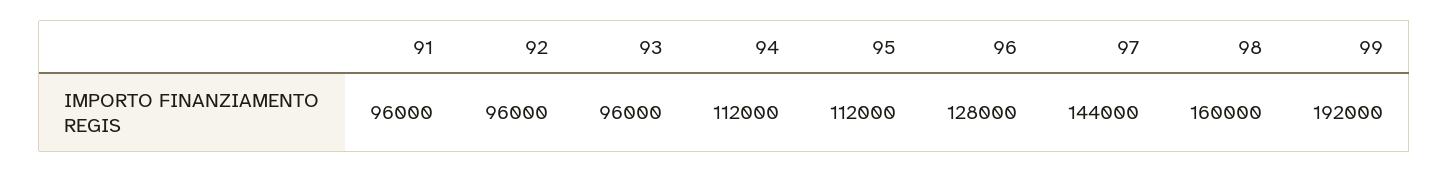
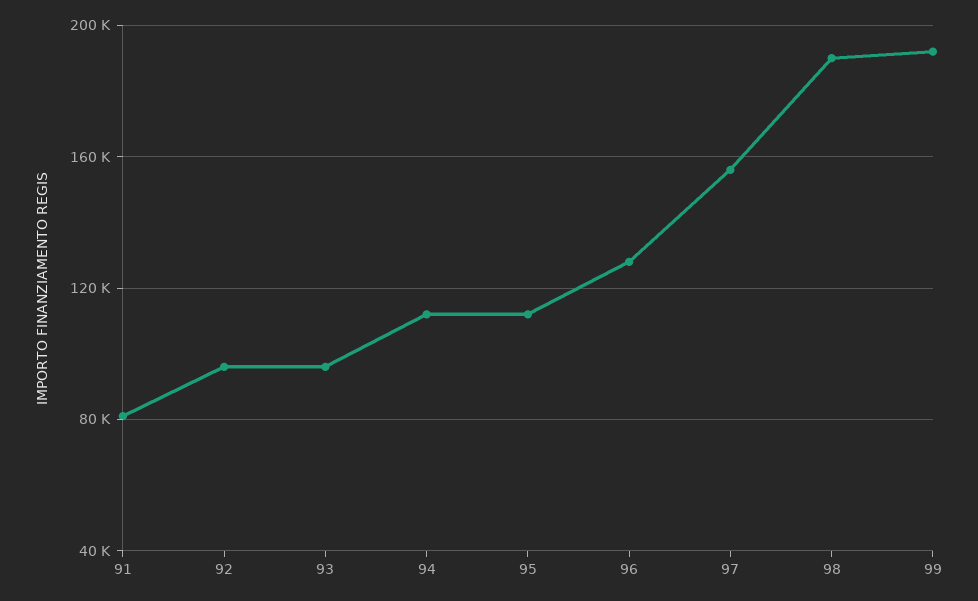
  {
-   "91": 96000,
+   "91": 80000,
    "92": 96000,
    "93": 96000,
    "94": 112000,
    "95": 112000,
    "96": 128000,
-   "97": 144000,
+   "97": 155000,
-   "98": 160000,
+   "98": 190000,
    "99": 192000
  }

